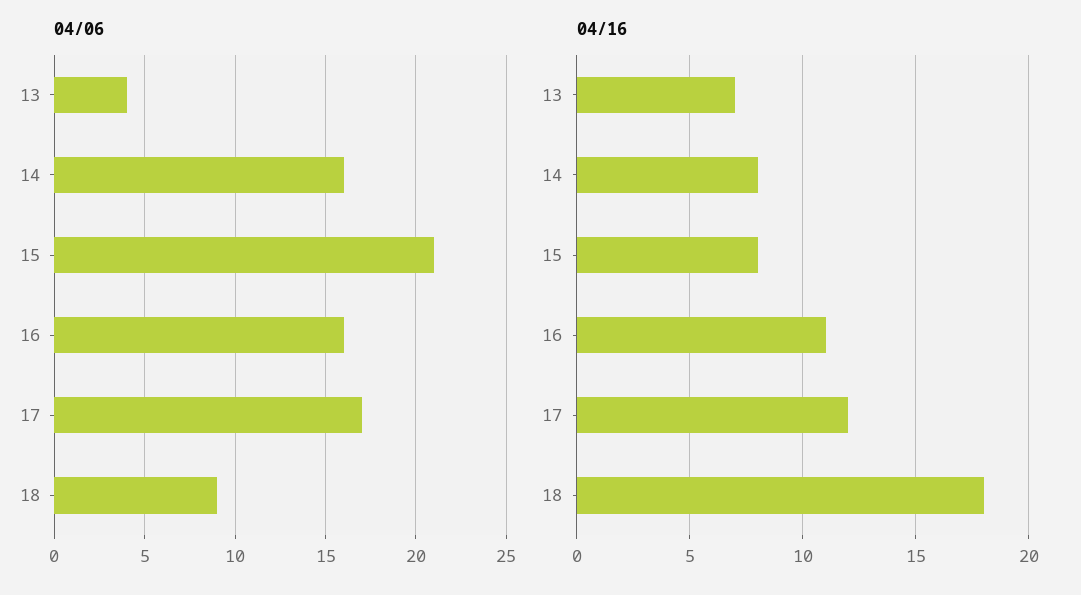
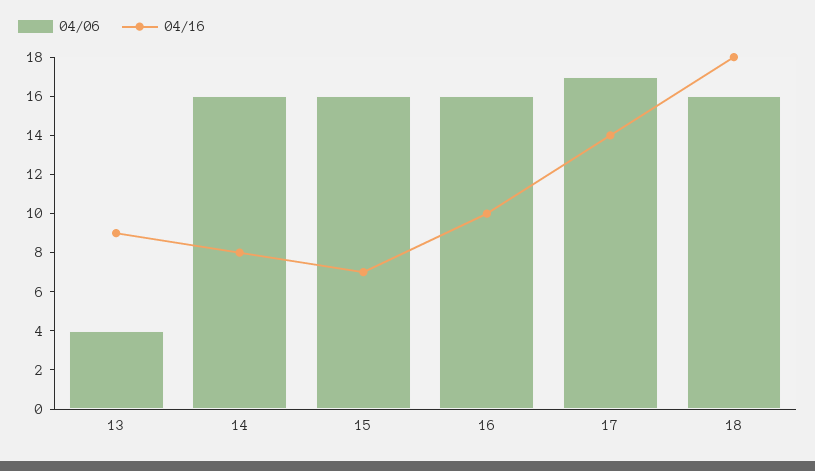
  {
    "04/06": {
      "13": 4,
      "14": 16,
-     "15": 21,
+     "15": 16,
      "16": 16,
      "17": 17,
-     "18": 9
+     "18": 16
    },
    "04/16": {
-     "13": 7,
+     "13": 9,
      "14": 8,
-     "15": 8,
+     "15": 7,
-     "16": 11,
+     "16": 10,
-     "17": 12,
+     "17": 14,
      "18": 18
    }
  }

